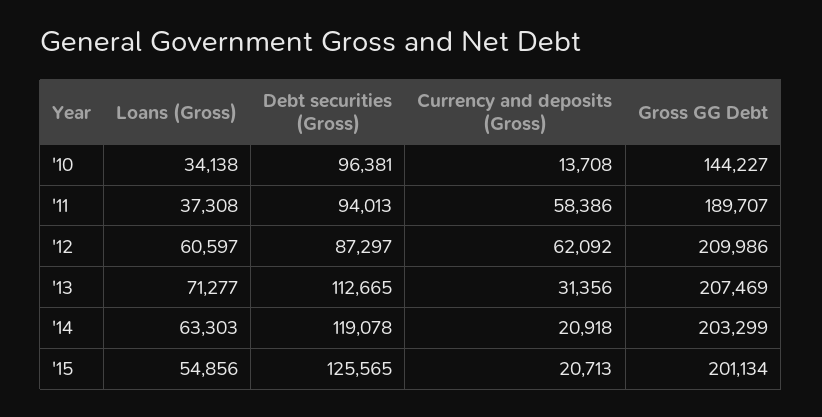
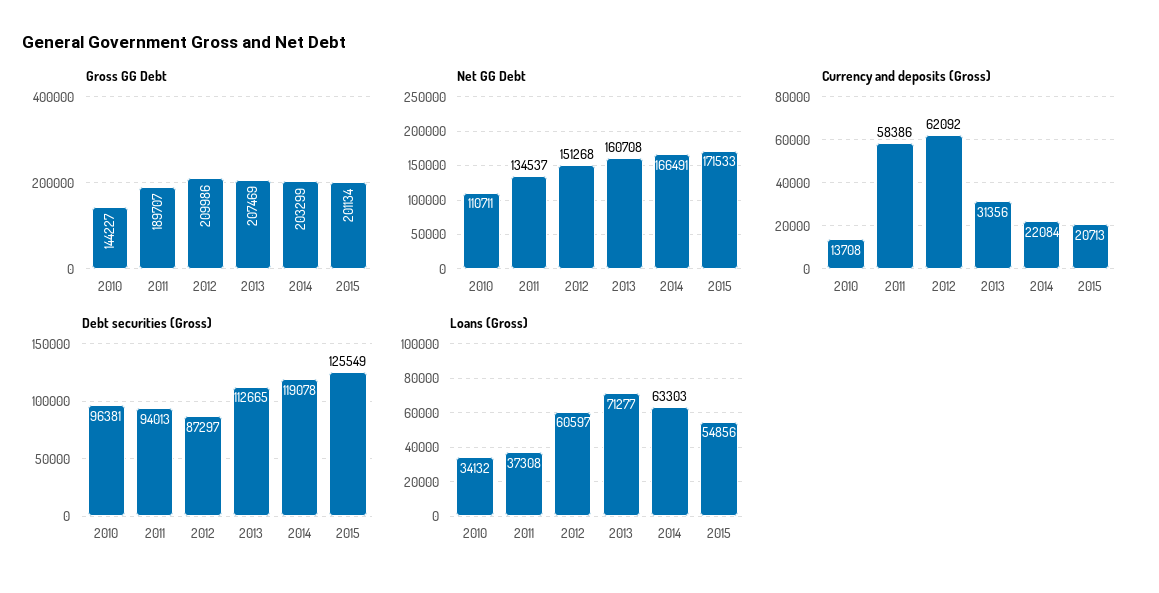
  {
    "Loans (Gross)": {
-     "'10": 34138,
+     "'10": 34132,
      "'11": 37308,
      "'12": 60597,
      "'13": 71277,
      "'14": 63303,
      "'15": 54856
    },
    "Debt securities (Gross)": {
      "'10": 96381,
      "'11": 94013,
      "'12": 87297,
      "'13": 112665,
      "'14": 119078,
-     "'15": 125565
+     "'15": 125549
    },
    "Currency and deposits (Gross)": {
      "'10": 13708,
      "'11": 58386,
      "'12": 62092,
      "'13": 31356,
-     "'14": 20918,
+     "'14": 22084,
      "'15": 20713
    },
    "Gross GG Debt": {
      "'10": 144227,
      "'11": 189707,
      "'12": 209986,
      "'13": 207469,
      "'14": 203299,
      "'15": 201134
-   }
+   },
+   "Net GG Debt": {
+     "'10": 110711,
+     "'11": 134537,
+     "'12": 151268,
+     "'13": 160708,
+     "'14": 166491,
+     "'15": 171533
+   }
  }

